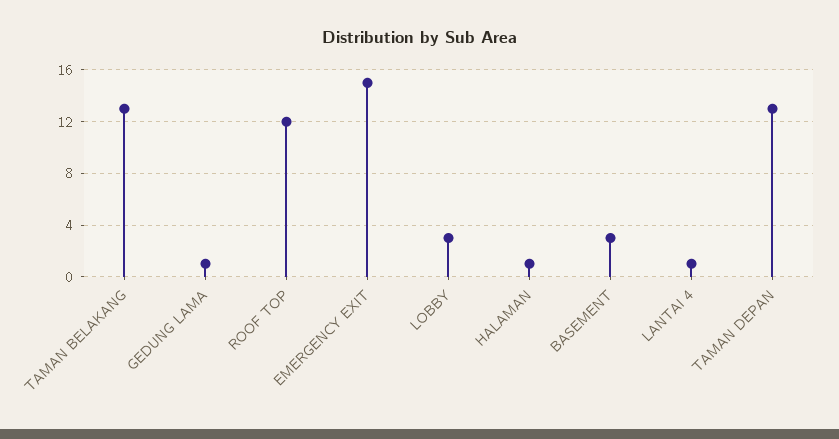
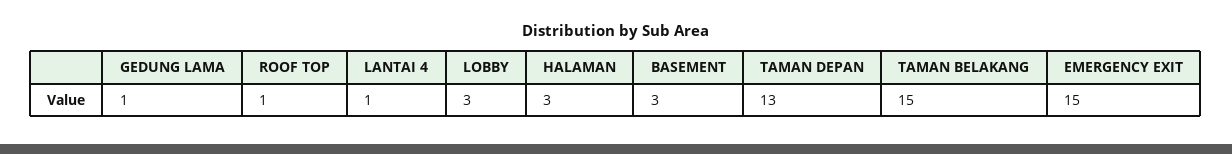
  {
-   "TAMAN BELAKANG": 13,
+   "TAMAN BELAKANG": 15,
    "GEDUNG LAMA": 1,
-   "ROOF TOP": 12,
+   "ROOF TOP": 1,
    "EMERGENCY EXIT": 15,
    "LOBBY": 3,
-   "HALAMAN": 1,
+   "HALAMAN": 3,
    "BASEMENT": 3,
    "LANTAI 4": 1,
    "TAMAN DEPAN": 13
  }

